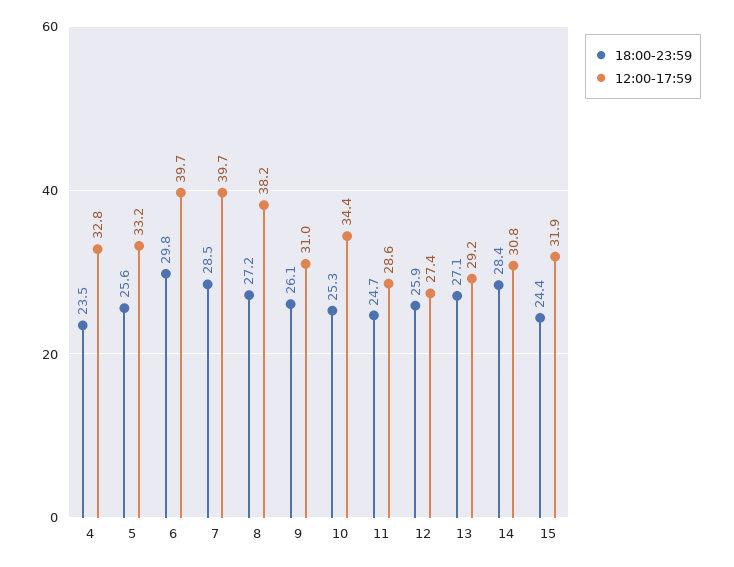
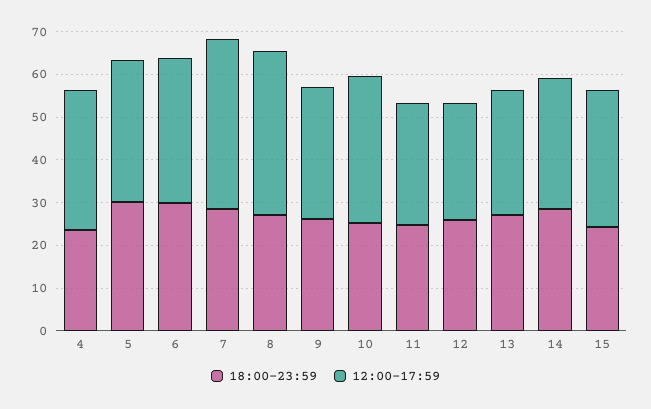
  {
    "18:00-23:59": {
      "4": 23.5,
-     "5": 25.6,
+     "5": 30,
      "6": 29.8,
      "7": 28.5,
      "8": 27.2,
      "9": 26.1,
      "10": 25.3,
      "11": 24.7,
      "12": 25.9,
      "13": 27.1,
      "14": 28.4,
      "15": 24.4
    },
    "12:00-17:59": {
      "4": 32.8,
      "5": 33.2,
-     "6": 39.7,
+     "6": 34,
      "7": 39.7,
      "8": 38.2,
      "9": 31,
      "10": 34.4,
      "11": 28.6,
      "12": 27.4,
      "13": 29.2,
      "14": 30.8,
      "15": 31.9
    }
  }

